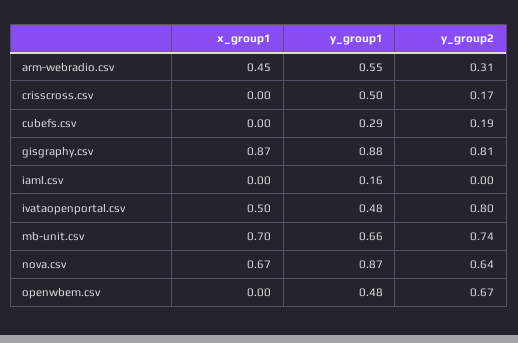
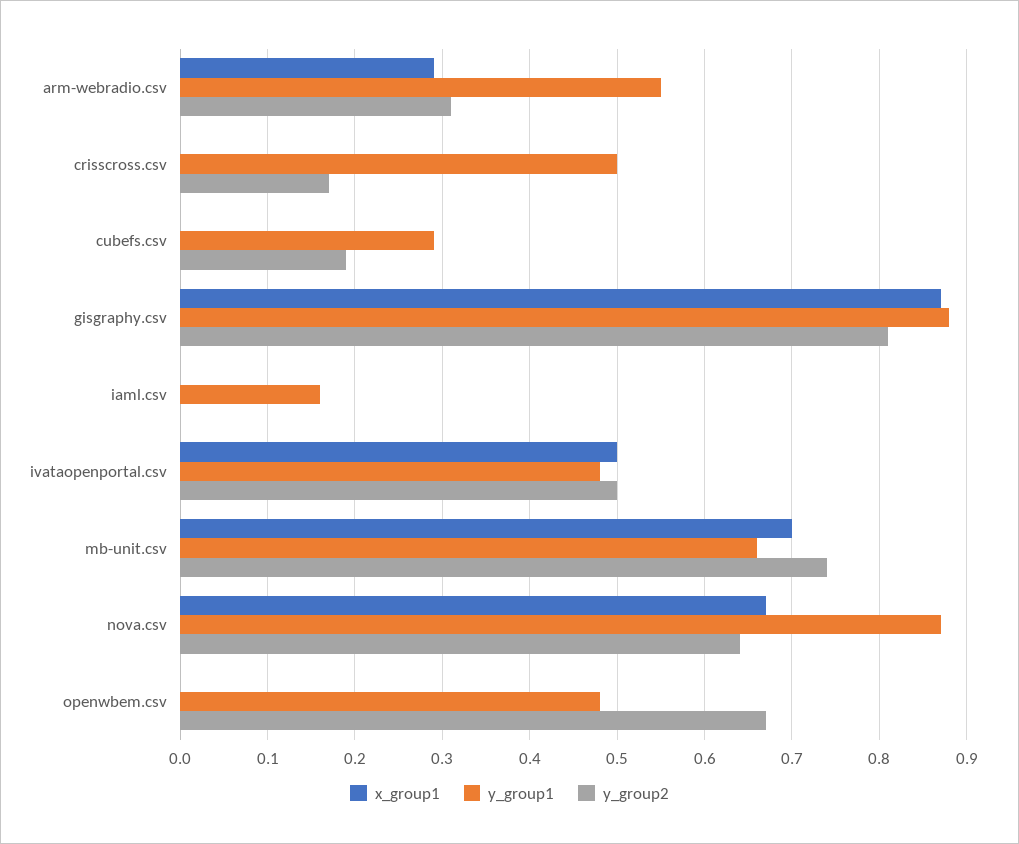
  {
    "x_group1": {
-     "arm-webradio.csv": 0.45,
+     "arm-webradio.csv": 0.29,
      "crisscross.csv": 0,
      "cubefs.csv": 0,
      "gisgraphy.csv": 0.87,
      "iaml.csv": 0,
      "ivataopenportal.csv": 0.5,
      "mb-unit.csv": 0.7,
      "nova.csv": 0.67,
      "openwbem.csv": 0
    },
    "y_group1": {
      "arm-webradio.csv": 0.55,
      "crisscross.csv": 0.5,
      "cubefs.csv": 0.29,
      "gisgraphy.csv": 0.88,
      "iaml.csv": 0.16,
      "ivataopenportal.csv": 0.48,
      "mb-unit.csv": 0.66,
      "nova.csv": 0.87,
      "openwbem.csv": 0.48
    },
    "y_group2": {
      "arm-webradio.csv": 0.31,
      "crisscross.csv": 0.17,
      "cubefs.csv": 0.19,
      "gisgraphy.csv": 0.81,
      "iaml.csv": 0,
-     "ivataopenportal.csv": 0.8,
+     "ivataopenportal.csv": 0.5,
      "mb-unit.csv": 0.74,
      "nova.csv": 0.64,
      "openwbem.csv": 0.67
    }
  }

